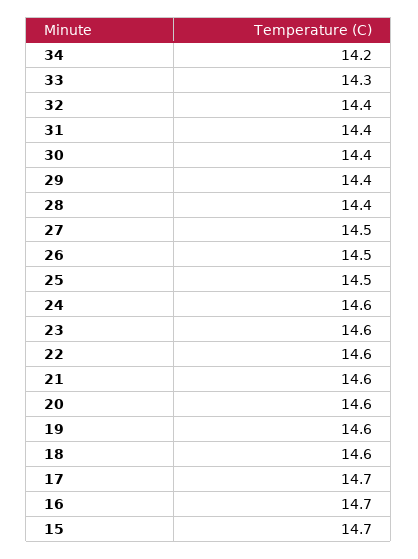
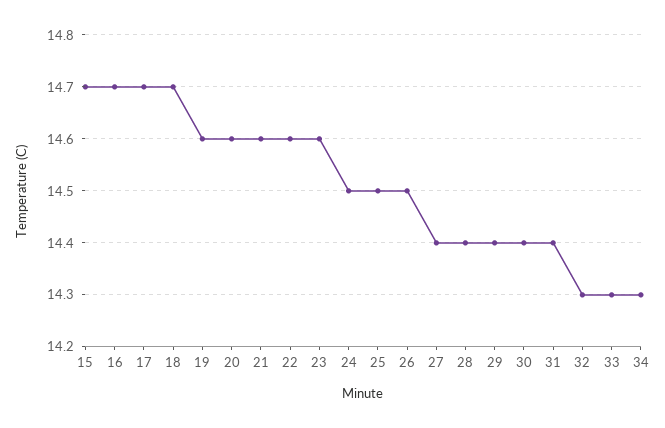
  {
-   "34": 14.2,
+   "34": 14.3,
    "33": 14.3,
-   "32": 14.4,
+   "32": 14.3,
    "31": 14.4,
    "30": 14.4,
    "29": 14.4,
    "28": 14.4,
-   "27": 14.5,
+   "27": 14.4,
    "26": 14.5,
    "25": 14.5,
-   "24": 14.6,
+   "24": 14.5,
    "23": 14.6,
    "22": 14.6,
    "21": 14.6,
    "20": 14.6,
    "19": 14.6,
-   "18": 14.6,
+   "18": 14.7,
    "17": 14.7,
    "16": 14.7,
    "15": 14.7
  }

